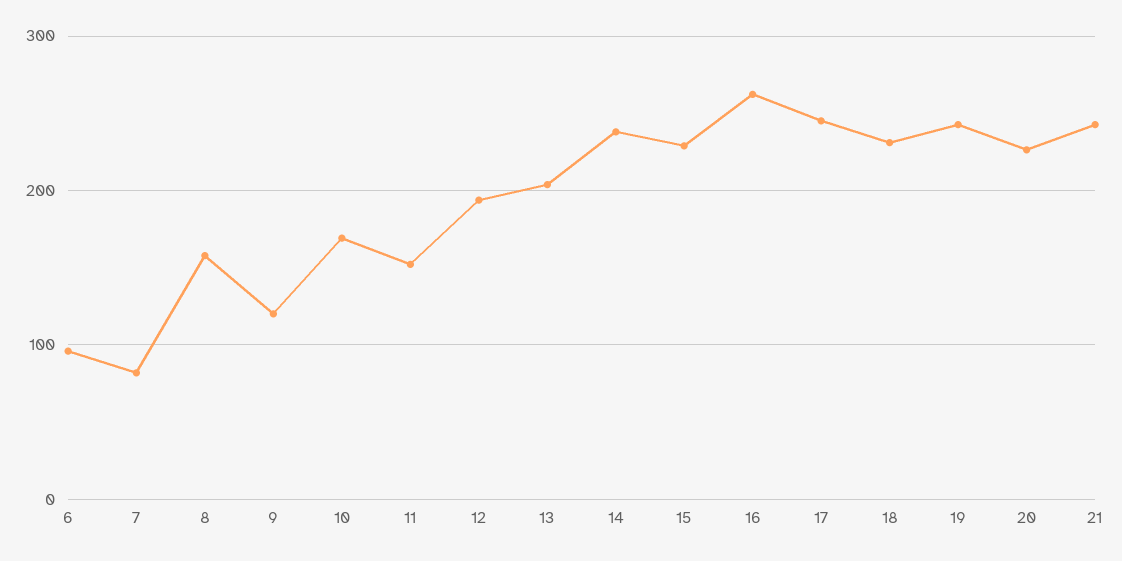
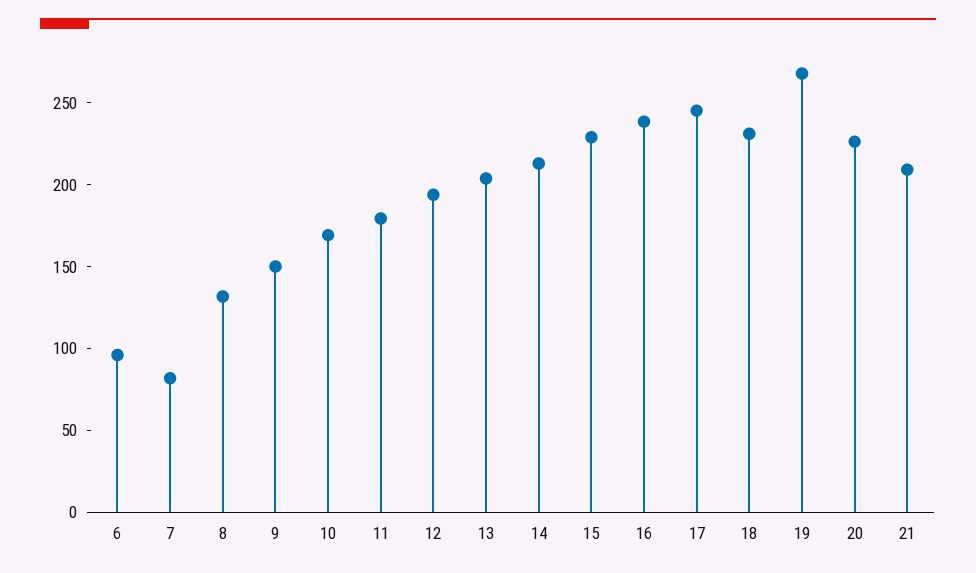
  {
    "6": 100,
    "7": 80,
-   "8": 160,
+   "8": 130,
-   "9": 120,
+   "9": 150,
    "10": 170,
-   "11": 150,
+   "11": 180,
    "12": 190,
    "13": 200,
-   "14": 240,
+   "14": 210,
    "15": 230,
-   "16": 260,
+   "16": 240,
    "17": 250,
    "18": 230,
-   "19": 240,
+   "19": 270,
    "20": 230,
-   "21": 240
+   "21": 210
  }

